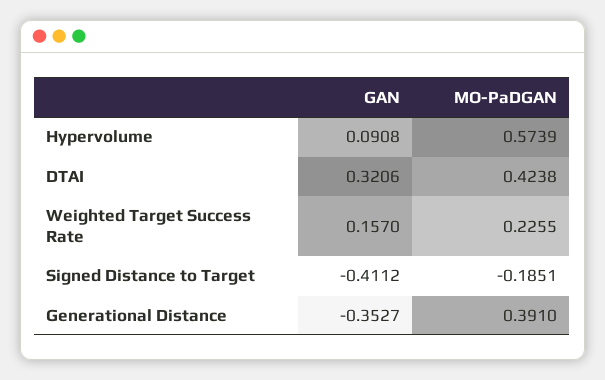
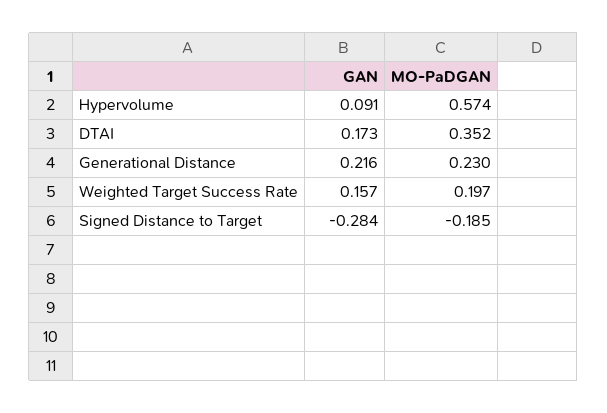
  {
    "GAN": {
      "Hypervolume": 0.0908,
-     "DTAI": 0.3206,
+     "DTAI": 0.173,
      "Weighted Target Success Rate": 0.157,
-     "Signed Distance to Target": -0.4112,
+     "Signed Distance to Target": -0.284,
-     "Generational Distance": -0.3527
+     "Generational Distance": 0.216
    },
    "MO-PaDGAN": {
      "Hypervolume": 0.5739,
-     "DTAI": 0.4238,
+     "DTAI": 0.352,
-     "Weighted Target Success Rate": 0.2255,
+     "Weighted Target Success Rate": 0.197,
      "Signed Distance to Target": -0.1851,
-     "Generational Distance": 0.391
+     "Generational Distance": 0.23
    }
  }

